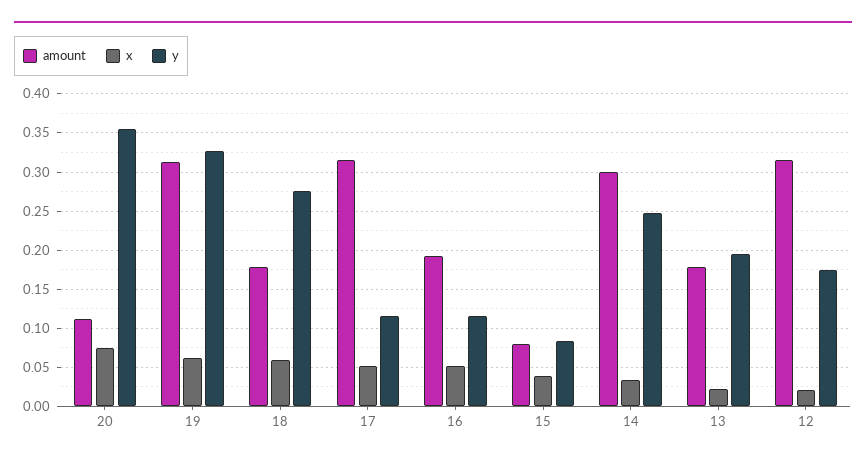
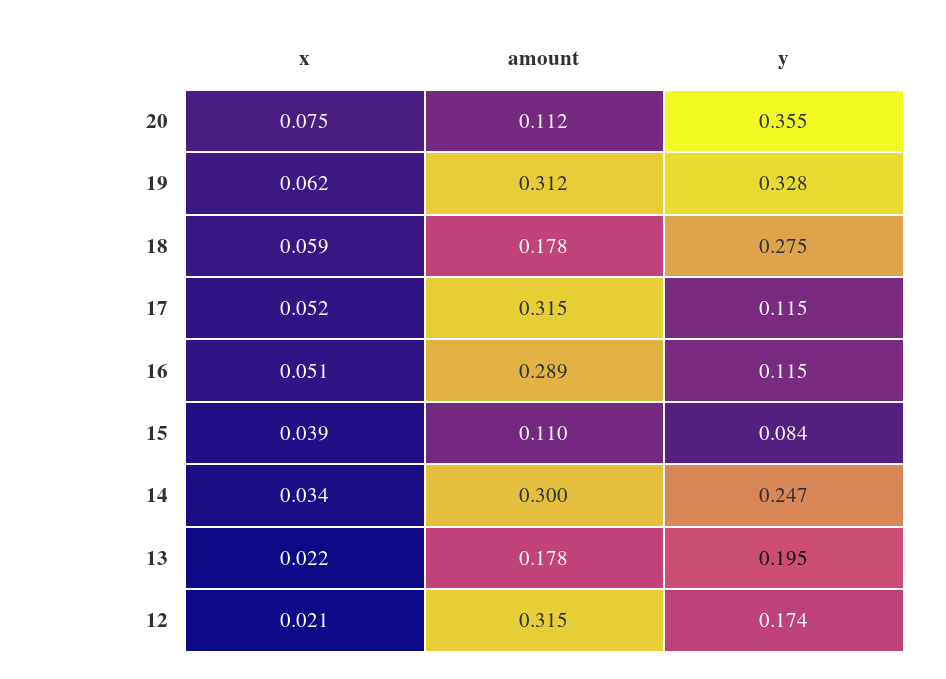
  {
    "amount": {
      "20": 0.112,
      "19": 0.312,
      "18": 0.178,
      "17": 0.315,
-     "16": 0.19,
+     "16": 0.289,
-     "15": 0.08,
+     "15": 0.11,
      "14": 0.3,
      "13": 0.178,
      "12": 0.315
    },
    "x": {
      "20": 0.075,
      "19": 0.062,
      "18": 0.059,
      "17": 0.052,
      "16": 0.051,
      "15": 0.039,
      "14": 0.034,
      "13": 0.022,
      "12": 0.021
    },
    "y": {
      "20": 0.355,
      "19": 0.328,
      "18": 0.275,
      "17": 0.115,
      "16": 0.115,
      "15": 0.084,
      "14": 0.247,
      "13": 0.195,
      "12": 0.174
    }
  }

